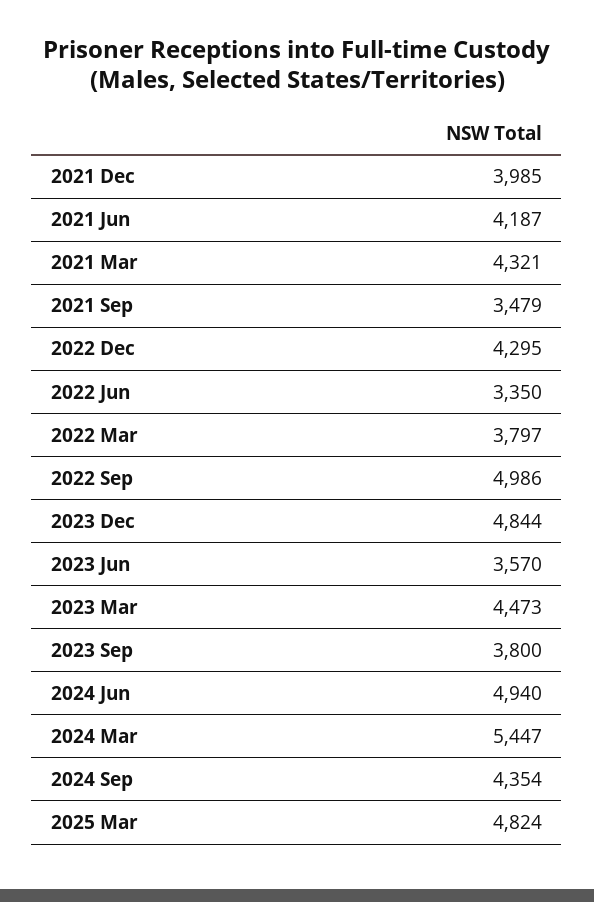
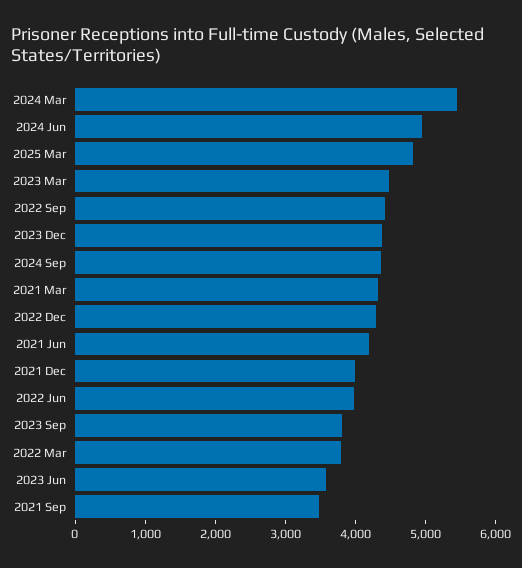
  {
    "2021 Dec": 3985,
    "2021 Jun": 4187,
    "2021 Mar": 4321,
    "2021 Sep": 3479,
    "2022 Dec": 4295,
-   "2022 Jun": 3350,
+   "2022 Jun": 4000,
    "2022 Mar": 3797,
-   "2022 Sep": 4986,
+   "2022 Sep": 4400,
-   "2023 Dec": 4844,
+   "2023 Dec": 4400,
    "2023 Jun": 3570,
    "2023 Mar": 4473,
    "2023 Sep": 3800,
    "2024 Jun": 4940,
    "2024 Mar": 5447,
    "2024 Sep": 4354,
    "2025 Mar": 4824
  }

